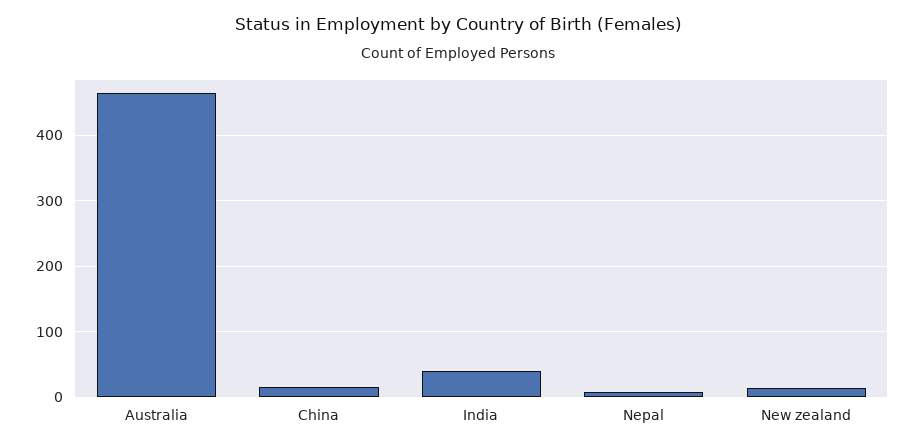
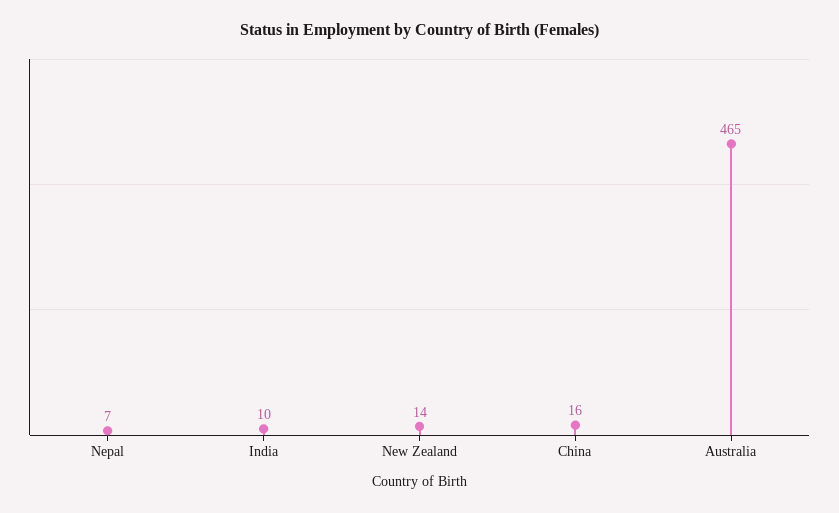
  {
    "Australia": 465,
    "China": 16,
-   "India": 40,
+   "India": 10,
    "Nepal": 7,
    "New zealand": 14
  }

